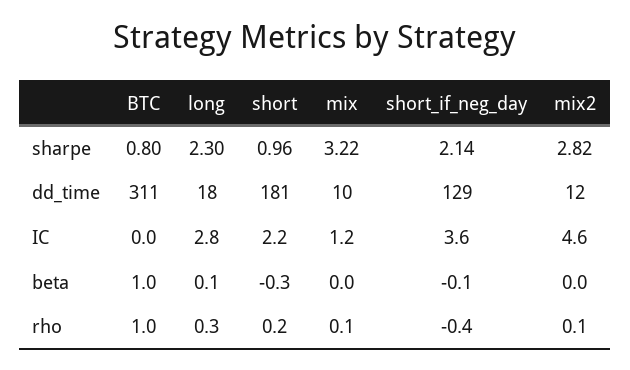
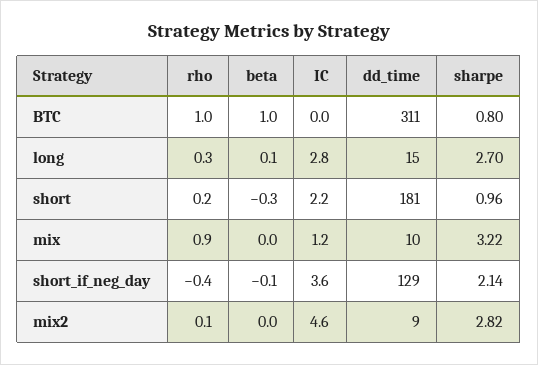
  {
    "BTC": {
      "sharpe": 0.8,
      "dd_time": 311,
      "IC": 0,
      "beta": 1,
      "rho": 1
    },
    "long": {
-     "sharpe": 2.3,
+     "sharpe": 2.7,
-     "dd_time": 18,
+     "dd_time": 15,
      "IC": 2.8,
      "beta": 0.1,
      "rho": 0.3
    },
    "short": {
      "sharpe": 0.96,
      "dd_time": 181,
      "IC": 2.2,
      "beta": -0.3,
      "rho": 0.2
    },
    "mix": {
      "sharpe": 3.22,
      "dd_time": 10,
      "IC": 1.2,
      "beta": 0,
-     "rho": 0.1
+     "rho": 0.9
    },
    "short_if_neg_day": {
      "sharpe": 2.14,
      "dd_time": 129,
      "IC": 3.6,
      "beta": -0.1,
      "rho": -0.4
    },
    "mix2": {
      "sharpe": 2.82,
-     "dd_time": 12,
+     "dd_time": 9,
      "IC": 4.6,
      "beta": 0,
      "rho": 0.1
    }
  }

